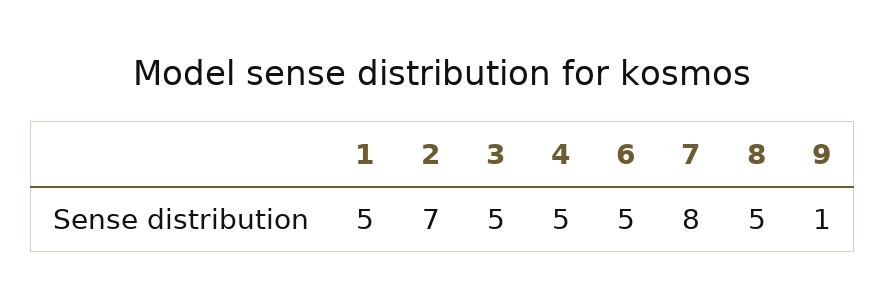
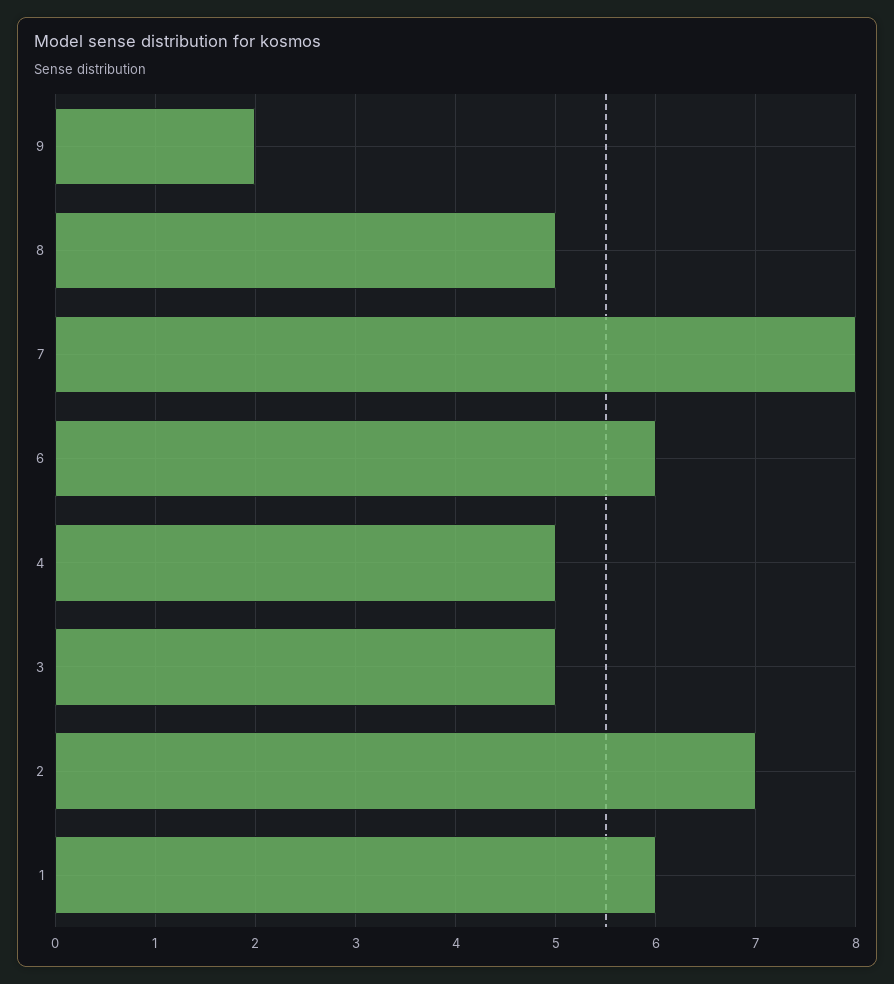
  {
-   "1": 5,
+   "1": 6,
    "2": 7,
    "3": 5,
    "4": 5,
-   "6": 5,
+   "6": 6,
    "7": 8,
    "8": 5,
-   "9": 1
+   "9": 2
  }

